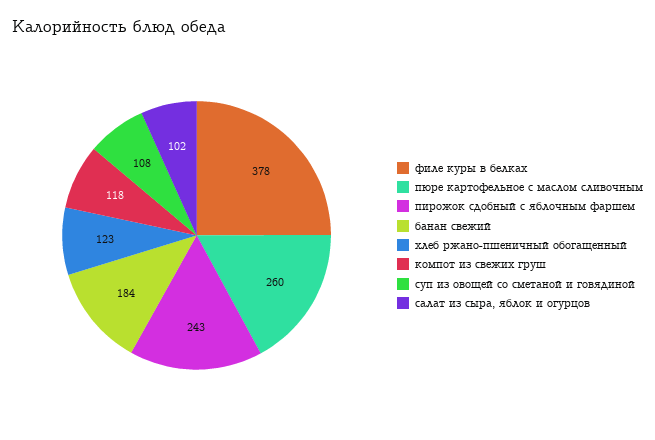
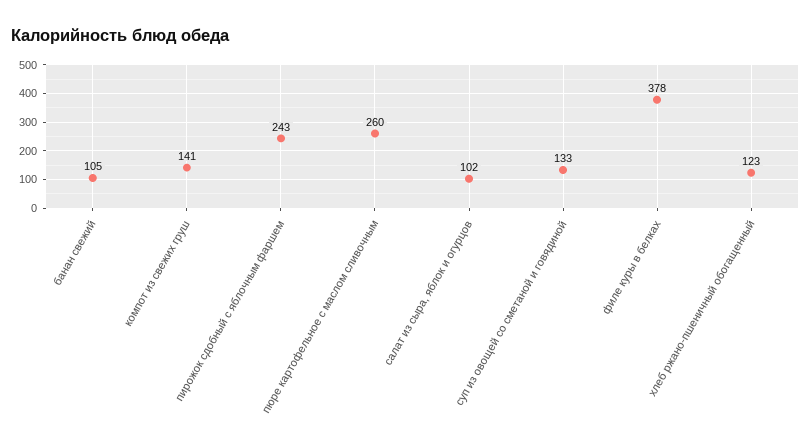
  {
    "филе куры в белках": 378,
    "пюре картофельное с маслом сливочным": 260,
    "пирожок сдобный с яблочным фаршем": 243,
-   "банан свежий": 184,
+   "банан свежий": 105,
    "хлеб ржано-пшеничный обогащенный": 123,
-   "компот из свежих груш": 118,
+   "компот из свежих груш": 141,
-   "суп из овощей со сметаной и говядиной": 108,
+   "суп из овощей со сметаной и говядиной": 133,
    "салат из сыра, яблок и огурцов": 102
  }

